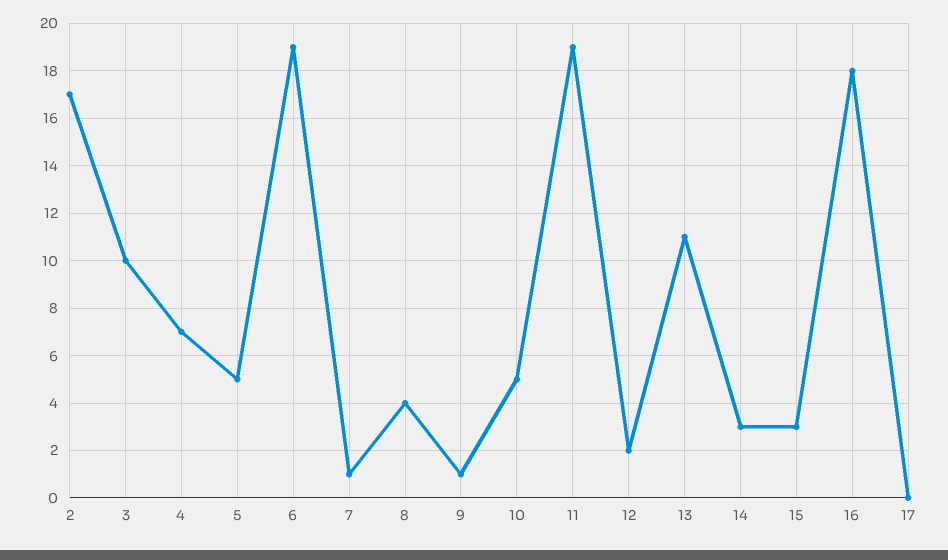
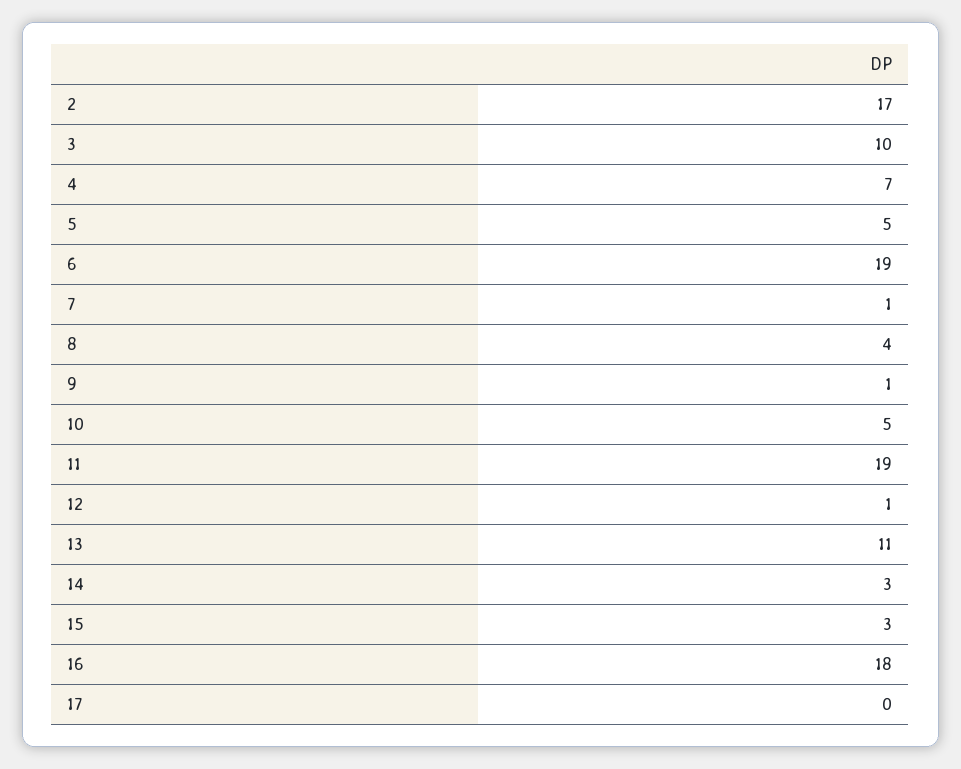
  {
    "2": 17,
    "3": 10,
    "4": 7,
    "5": 5,
    "6": 19,
    "7": 1,
    "8": 4,
    "9": 1,
    "10": 5,
    "11": 19,
-   "12": 2,
+   "12": 1,
    "13": 11,
    "14": 3,
    "15": 3,
    "16": 18,
    "17": 0
  }

